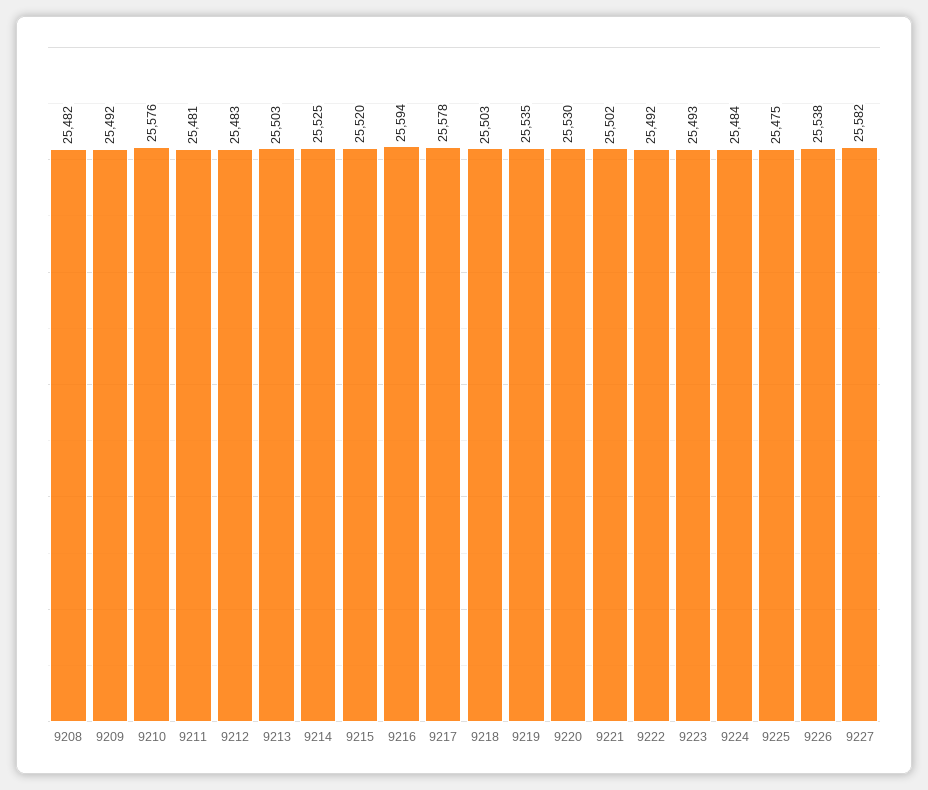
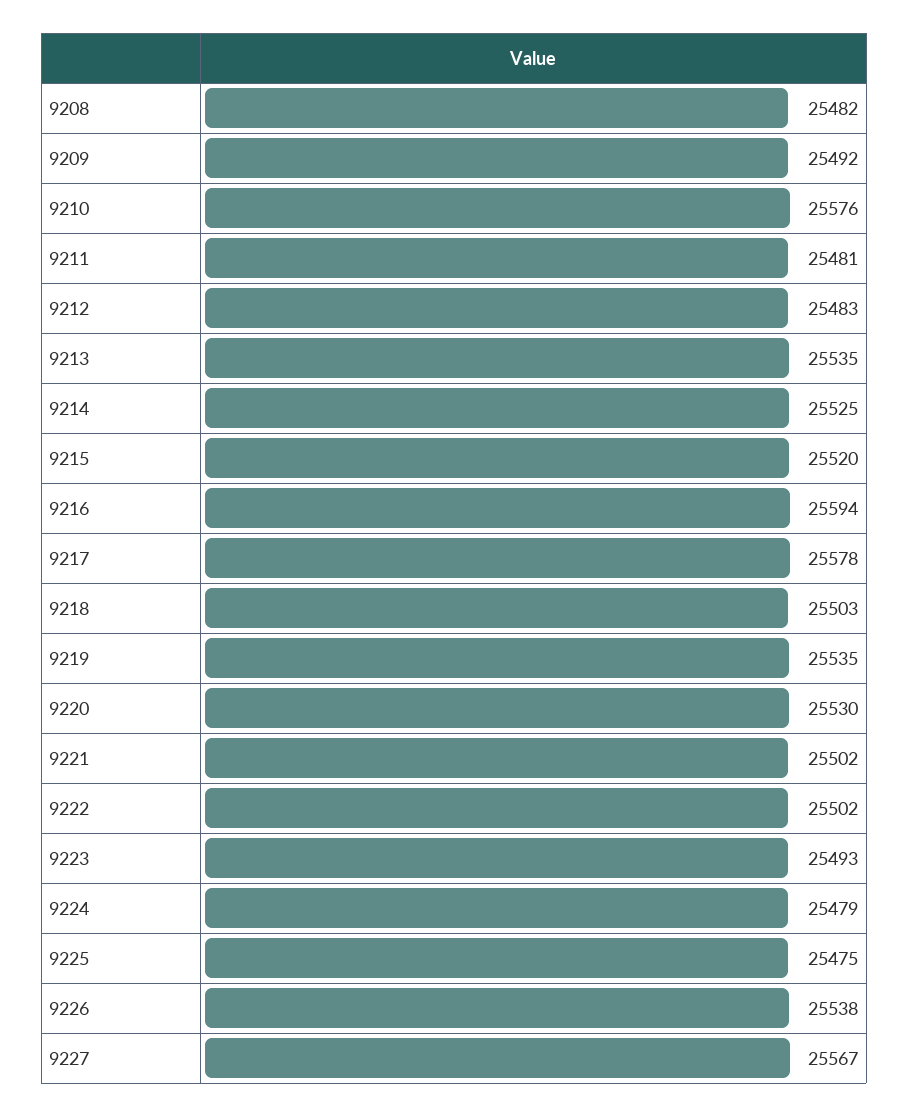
  {
    "9208": 25482,
    "9209": 25492,
    "9210": 25576,
    "9211": 25481,
    "9212": 25483,
-   "9213": 25503,
+   "9213": 25535,
    "9214": 25525,
    "9215": 25520,
    "9216": 25594,
    "9217": 25578,
    "9218": 25503,
    "9219": 25535,
    "9220": 25530,
    "9221": 25502,
-   "9222": 25492,
+   "9222": 25502,
    "9223": 25493,
-   "9224": 25484,
+   "9224": 25479,
    "9225": 25475,
    "9226": 25538,
-   "9227": 25582
+   "9227": 25567
  }

